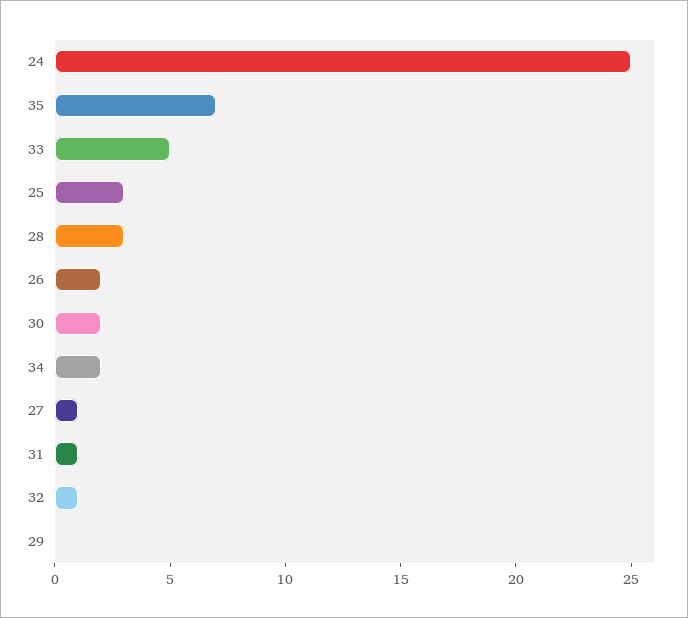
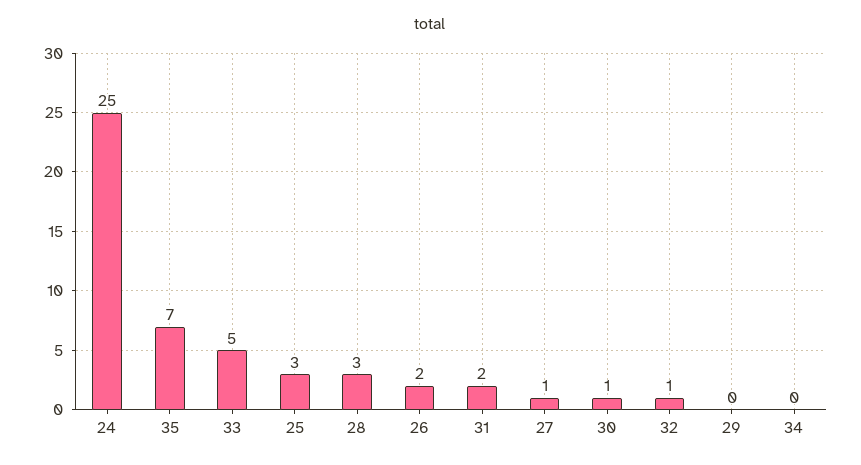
  {
    "24": 25,
    "35": 7,
    "33": 5,
    "25": 3,
    "28": 3,
    "26": 2,
-   "30": 2,
+   "30": 1,
-   "34": 2,
+   "34": 0,
    "27": 1,
-   "31": 1,
+   "31": 2,
    "32": 1,
    "29": 0
  }

